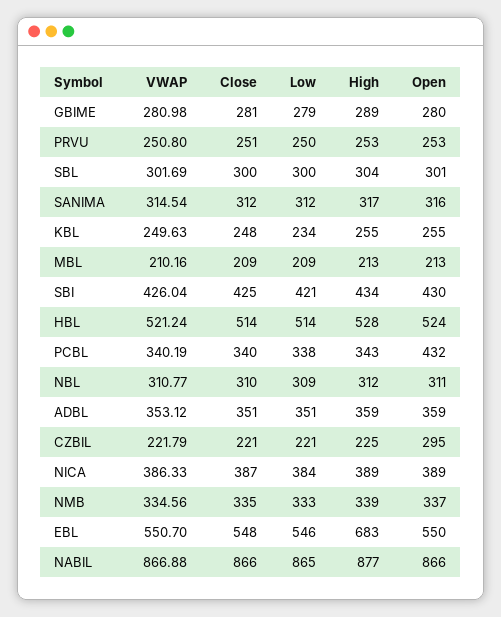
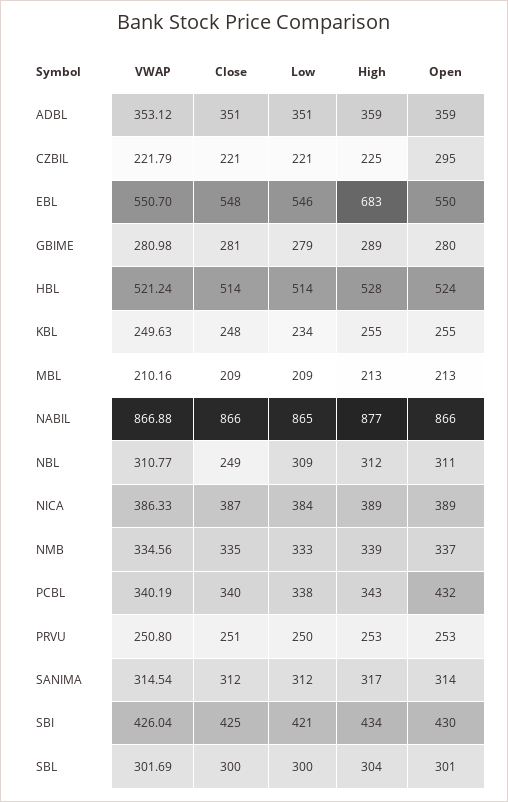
  {
    "VWAP": {
      "GBIME": 280.98,
      "PRVU": 250.8,
      "SBL": 301.69,
      "SANIMA": 314.54,
      "KBL": 249.63,
      "MBL": 210.16,
      "SBI": 426.04,
      "HBL": 521.24,
      "PCBL": 340.19,
      "NBL": 310.77,
      "ADBL": 353.12,
      "CZBIL": 221.79,
      "NICA": 386.33,
      "NMB": 334.56,
      "EBL": 550.7,
      "NABIL": 866.88
    },
    "Close": {
      "GBIME": 281,
      "PRVU": 251,
      "SBL": 300,
      "SANIMA": 312,
      "KBL": 248,
      "MBL": 209,
      "SBI": 425,
      "HBL": 514,
      "PCBL": 340,
-     "NBL": 310,
+     "NBL": 249,
      "ADBL": 351,
      "CZBIL": 221,
      "NICA": 387,
      "NMB": 335,
      "EBL": 548,
      "NABIL": 866
    },
    "Low": {
      "GBIME": 279,
      "PRVU": 250,
      "SBL": 300,
      "SANIMA": 312,
      "KBL": 234,
      "MBL": 209,
      "SBI": 421,
      "HBL": 514,
      "PCBL": 338,
      "NBL": 309,
      "ADBL": 351,
      "CZBIL": 221,
      "NICA": 384,
      "NMB": 333,
      "EBL": 546,
      "NABIL": 865
    },
    "High": {
      "GBIME": 289,
      "PRVU": 253,
      "SBL": 304,
      "SANIMA": 317,
      "KBL": 255,
      "MBL": 213,
      "SBI": 434,
      "HBL": 528,
      "PCBL": 343,
      "NBL": 312,
      "ADBL": 359,
      "CZBIL": 225,
      "NICA": 389,
      "NMB": 339,
      "EBL": 683,
      "NABIL": 877
    },
    "Open": {
      "GBIME": 280,
      "PRVU": 253,
      "SBL": 301,
-     "SANIMA": 316,
+     "SANIMA": 314,
      "KBL": 255,
      "MBL": 213,
      "SBI": 430,
      "HBL": 524,
      "PCBL": 432,
      "NBL": 311,
      "ADBL": 359,
      "CZBIL": 295,
      "NICA": 389,
      "NMB": 337,
      "EBL": 550,
      "NABIL": 866
    }
  }

